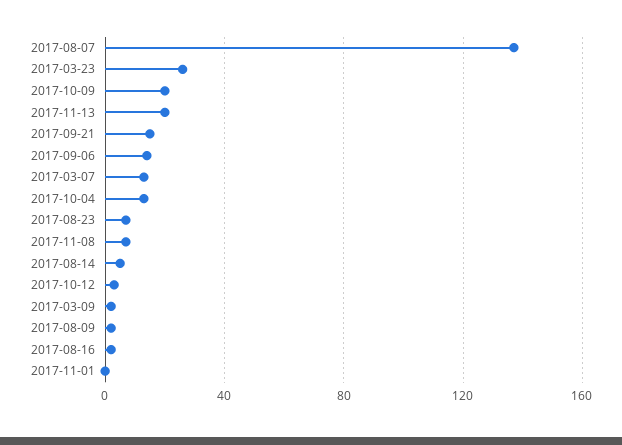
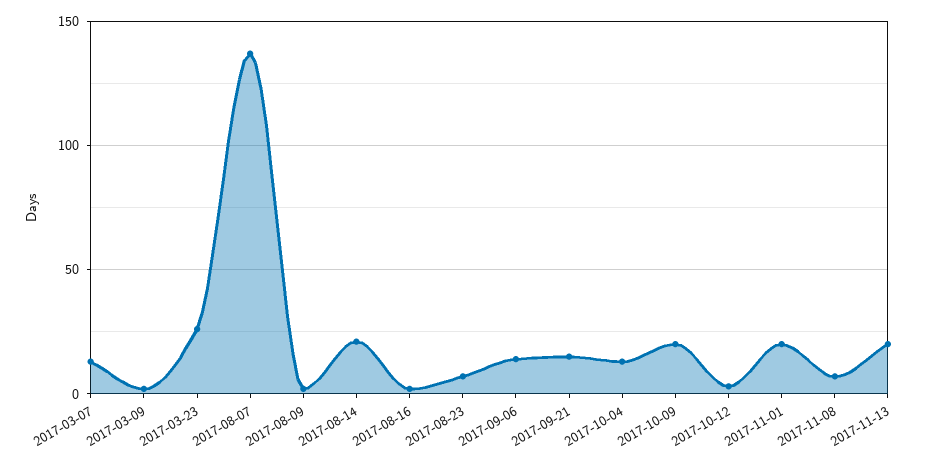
  {
    "2017-08-07": 135,
    "2017-03-23": 25,
    "2017-10-09": 20,
    "2017-11-13": 20,
    "2017-09-21": 15,
    "2017-09-06": 15,
    "2017-03-07": 15,
    "2017-10-04": 15,
    "2017-08-23": 5,
    "2017-11-08": 5,
-   "2017-08-14": 5,
+   "2017-08-14": 20,
    "2017-10-12": 5,
    "2017-03-09": 0,
    "2017-08-09": 0,
    "2017-08-16": 0,
-   "2017-11-01": 0
+   "2017-11-01": 20
  }

